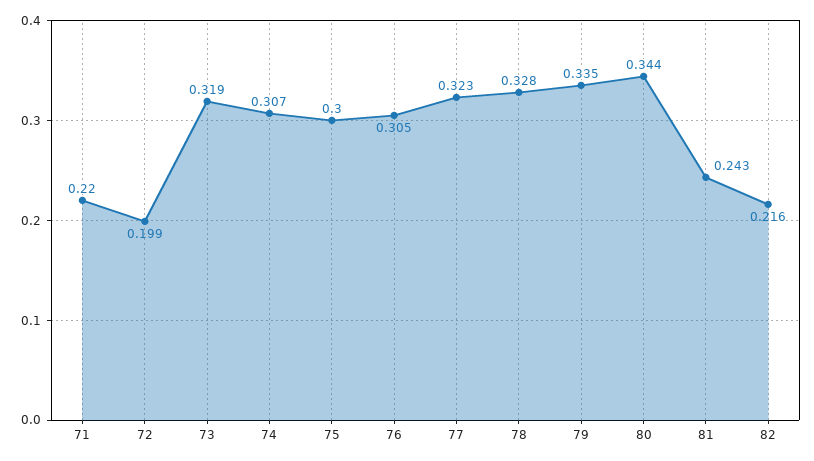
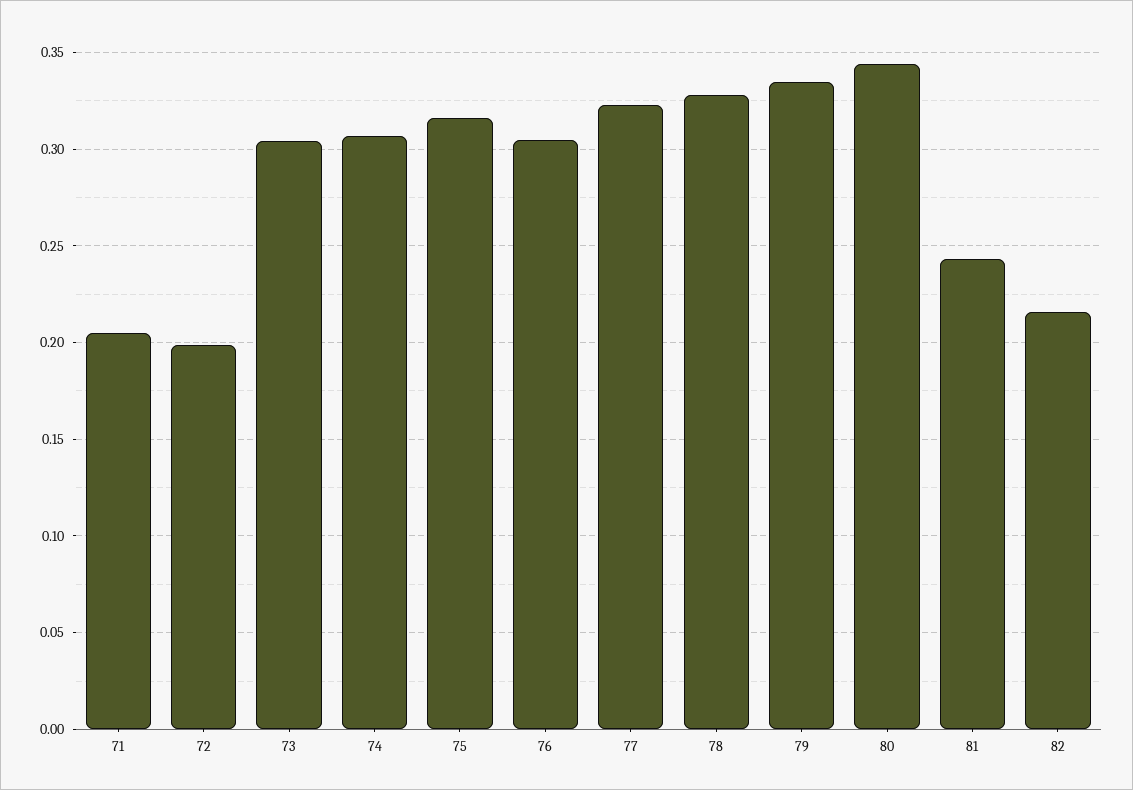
  {
-   "71": 0.22,
+   "71": 0.205,
    "72": 0.199,
-   "73": 0.319,
+   "73": 0.305,
    "74": 0.307,
-   "75": 0.3,
+   "75": 0.315,
    "76": 0.305,
    "77": 0.323,
    "78": 0.328,
    "79": 0.335,
    "80": 0.344,
    "81": 0.243,
    "82": 0.216
  }

